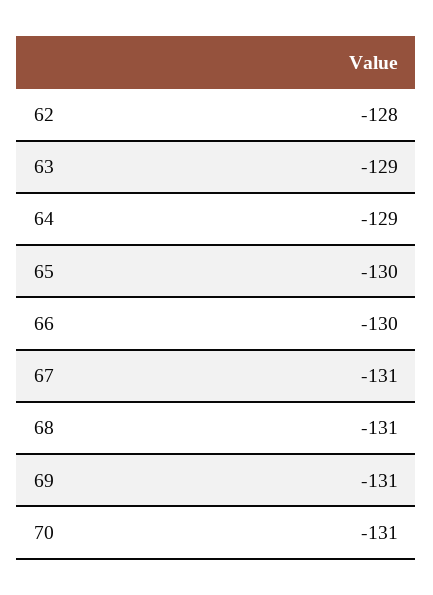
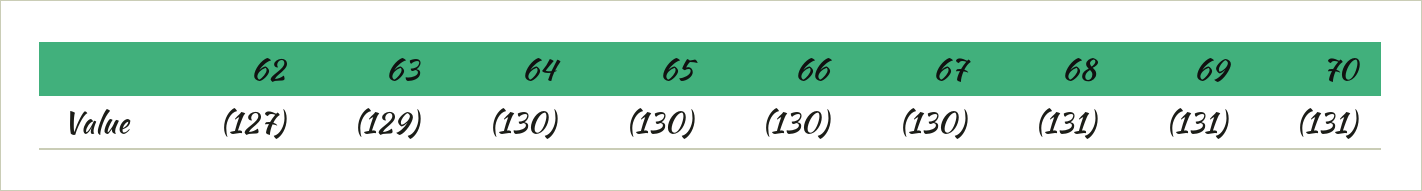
  {
-   "62": -128,
+   "62": -127,
    "63": -129,
-   "64": -129,
+   "64": -130,
    "65": -130,
    "66": -130,
-   "67": -131,
+   "67": -130,
    "68": -131,
    "69": -131,
    "70": -131
  }

